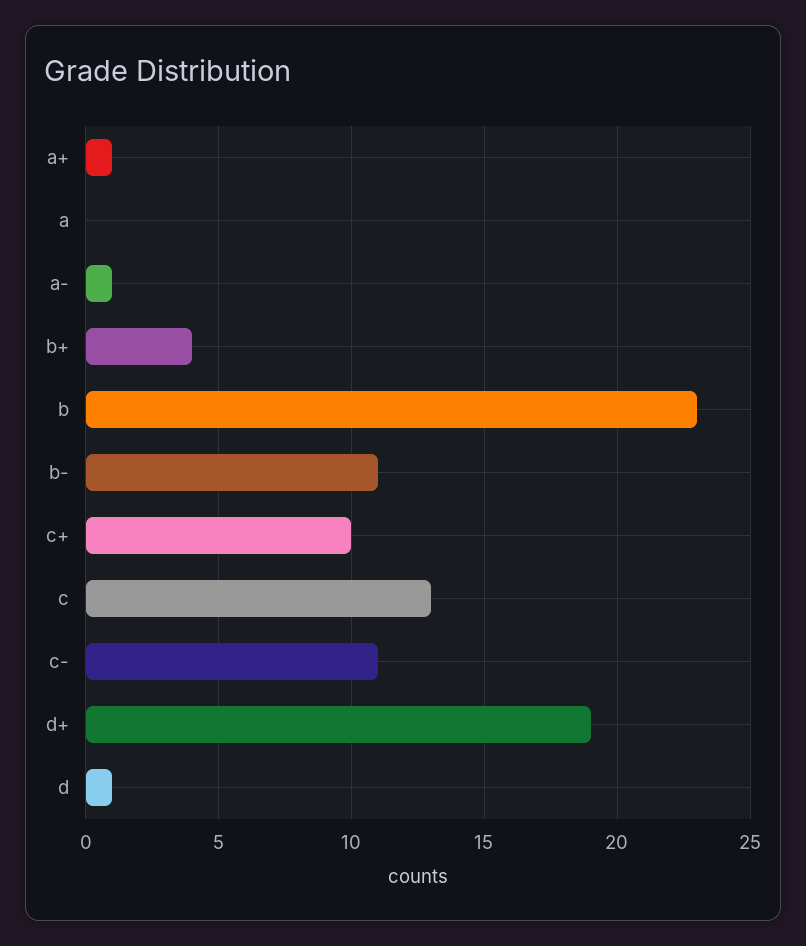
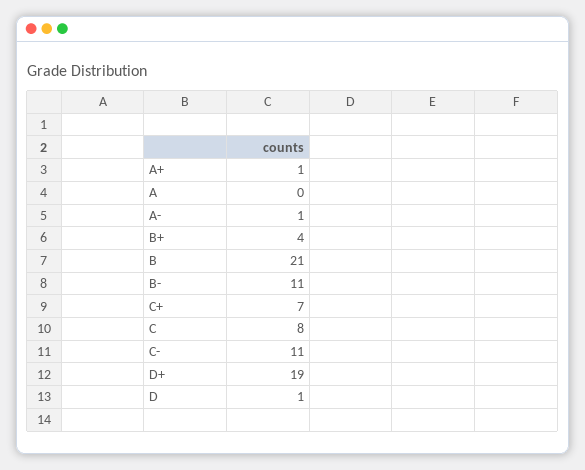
  {
    "a+": 1,
    "a": 0,
    "a-": 1,
    "b+": 4,
-   "b": 23,
+   "b": 21,
    "b-": 11,
-   "c+": 10,
+   "c+": 7,
-   "c": 13,
+   "c": 8,
    "c-": 11,
    "d+": 19,
    "d": 1
  }

